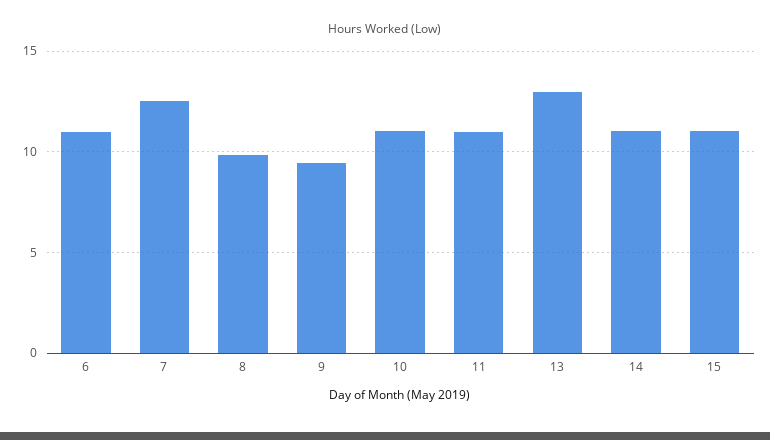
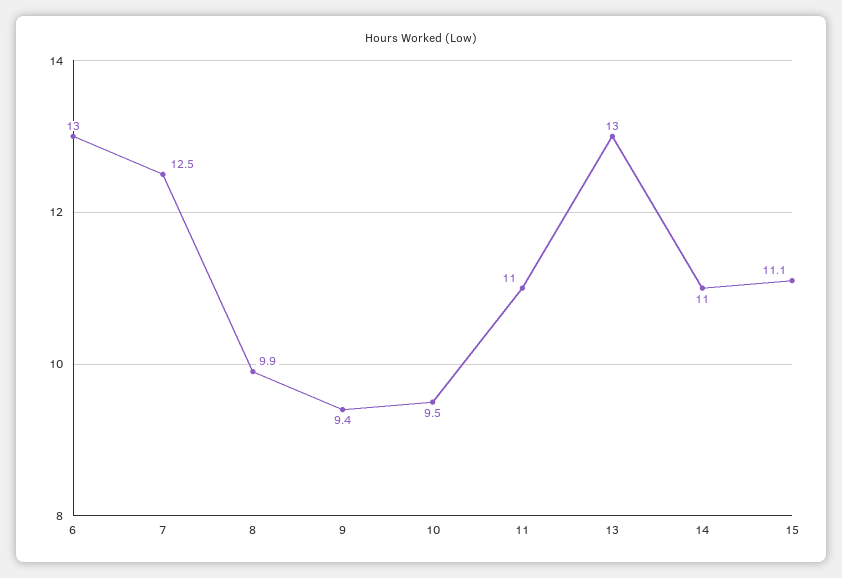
  {
-   "6": 11,
+   "6": 13,
    "7": 12.5,
    "8": 9.9,
    "9": 9.4,
-   "10": 11,
+   "10": 9.5,
    "11": 11,
    "13": 13,
    "14": 11,
    "15": 11.1
  }

